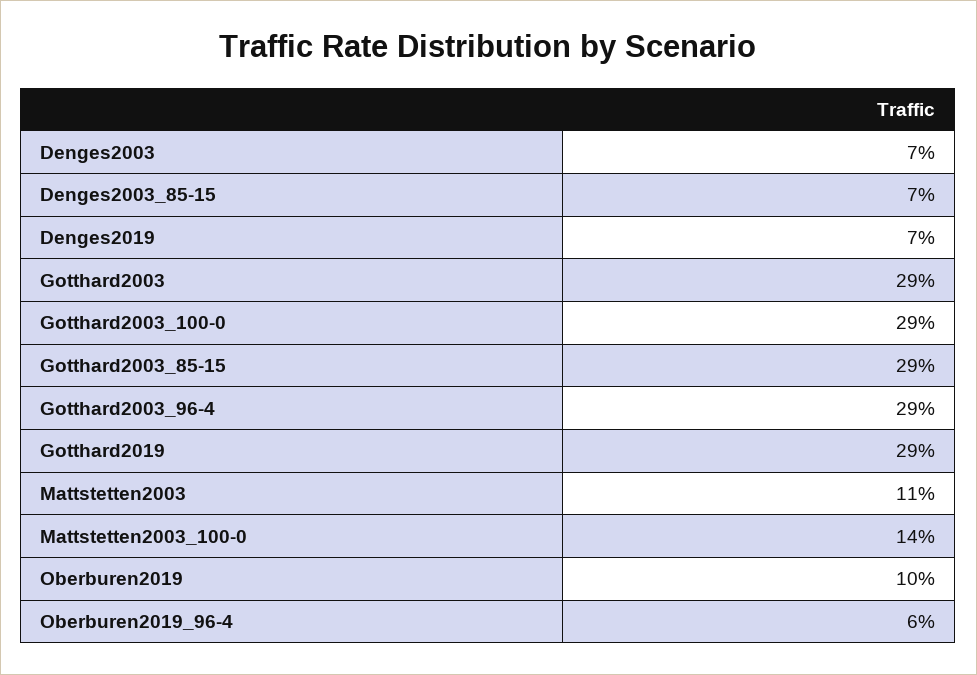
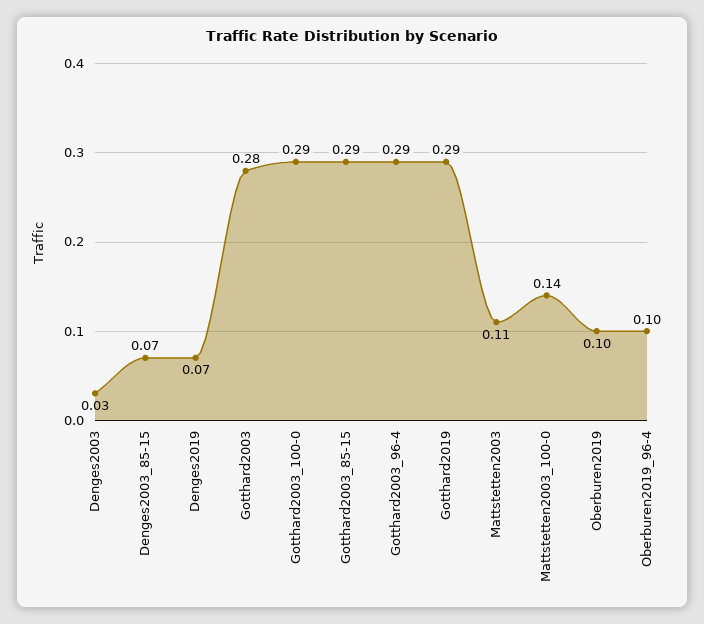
  {
-   "Denges2003": 0.07,
+   "Denges2003": 0.03,
    "Denges2003_85-15": 0.07,
    "Denges2019": 0.07,
-   "Gotthard2003": 0.29,
+   "Gotthard2003": 0.28,
    "Gotthard2003_100-0": 0.29,
    "Gotthard2003_85-15": 0.29,
    "Gotthard2003_96-4": 0.29,
    "Gotthard2019": 0.29,
    "Mattstetten2003": 0.11,
    "Mattstetten2003_100-0": 0.14,
    "Oberburen2019": 0.1,
-   "Oberburen2019_96-4": 0.06
+   "Oberburen2019_96-4": 0.1
  }

